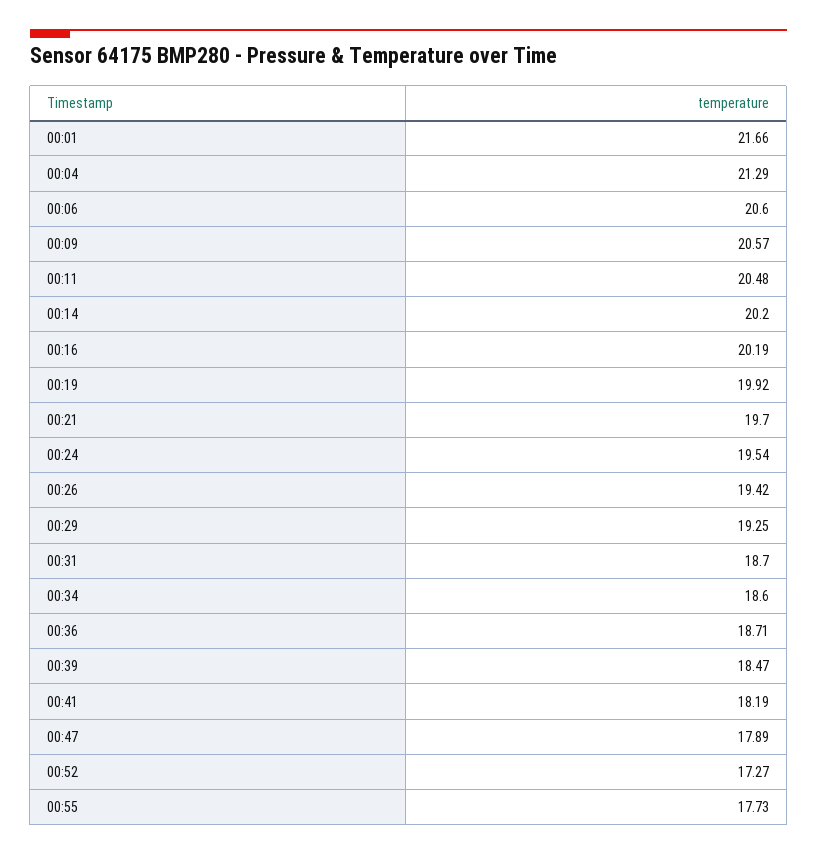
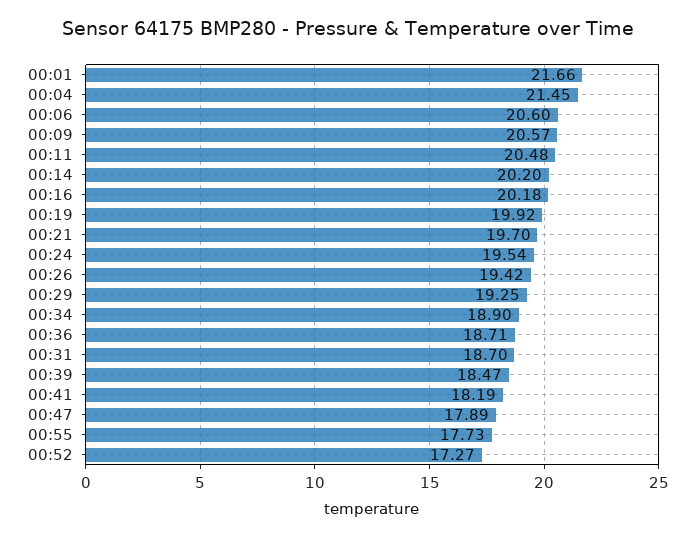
  {
    "00:01": 21.66,
-   "00:04": 21.29,
+   "00:04": 21.45,
    "00:06": 20.6,
    "00:09": 20.57,
    "00:11": 20.48,
    "00:14": 20.2,
-   "00:16": 20.19,
+   "00:16": 20.18,
    "00:19": 19.92,
    "00:21": 19.7,
    "00:24": 19.54,
    "00:26": 19.42,
    "00:29": 19.25,
    "00:31": 18.7,
-   "00:34": 18.6,
+   "00:34": 18.9,
    "00:36": 18.71,
    "00:39": 18.47,
    "00:41": 18.19,
    "00:47": 17.89,
    "00:52": 17.27,
    "00:55": 17.73
  }

